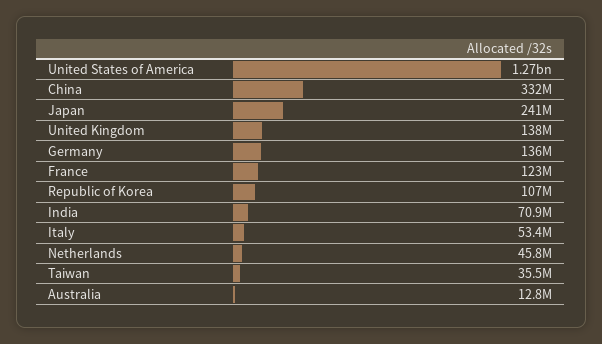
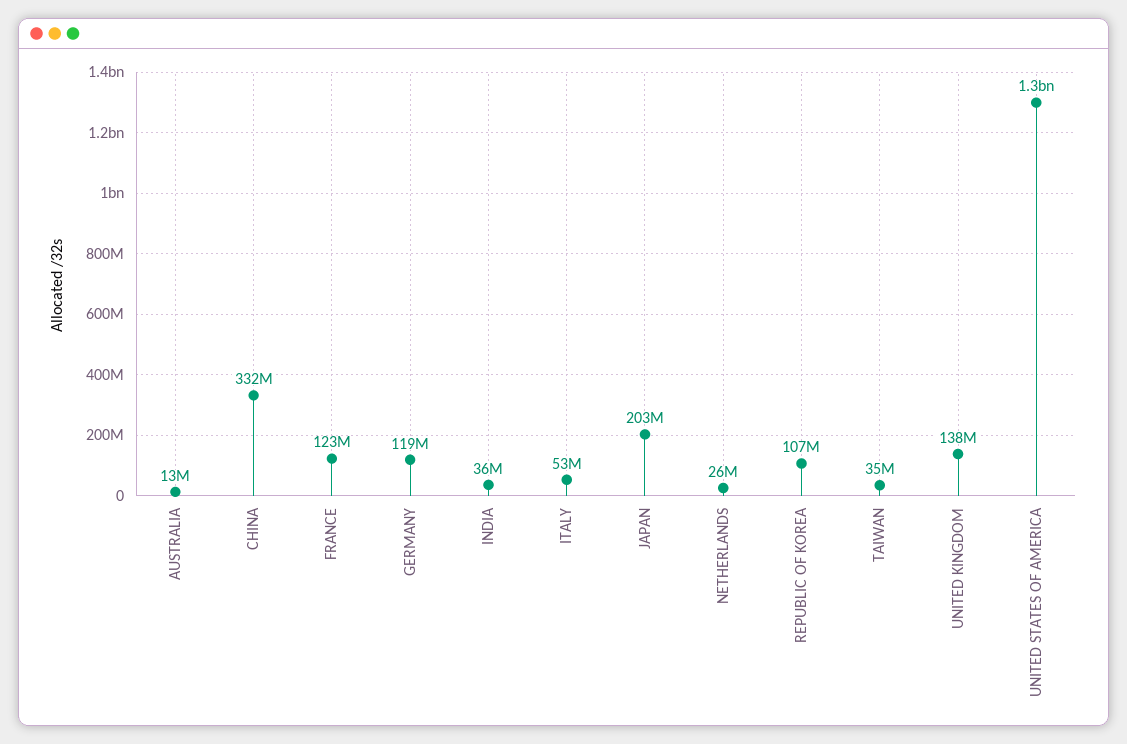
  {
    "United States of America": 1270000000,
    "China": 332000000,
-   "Japan": 241000000,
+   "Japan": 203000000,
    "United Kingdom": 138000000,
-   "Germany": 136000000,
+   "Germany": 119000000,
    "France": 123000000,
    "Republic of Korea": 107000000,
-   "India": 70900000,
+   "India": 36000000,
    "Italy": 53400000,
-   "Netherlands": 45800000,
+   "Netherlands": 26000000,
    "Taiwan": 35500000,
    "Australia": 12800000
  }

